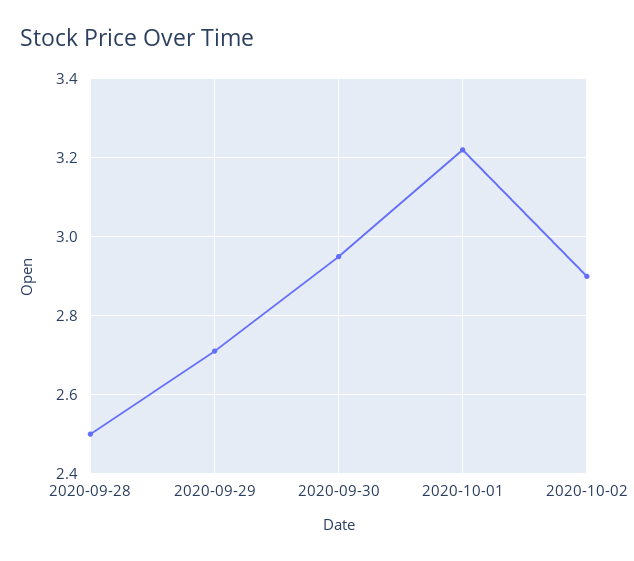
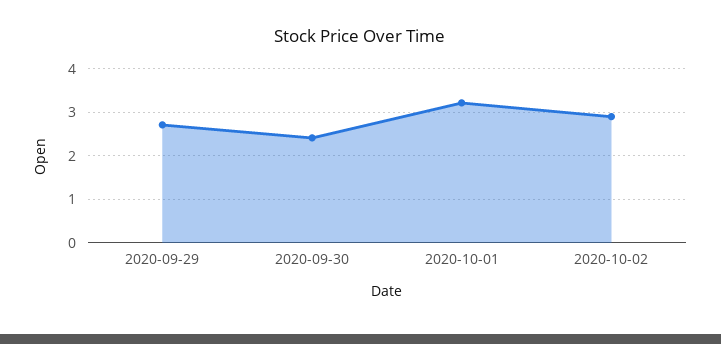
  {
-   "2020-09-28": 2.5,
    "2020-09-29": 2.7,
-   "2020-09-30": 2.95,
+   "2020-09-30": 2.4,
    "2020-10-01": 3.2,
    "2020-10-02": 2.9
  }

